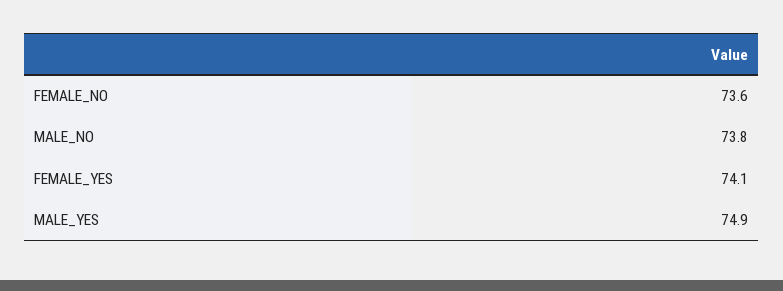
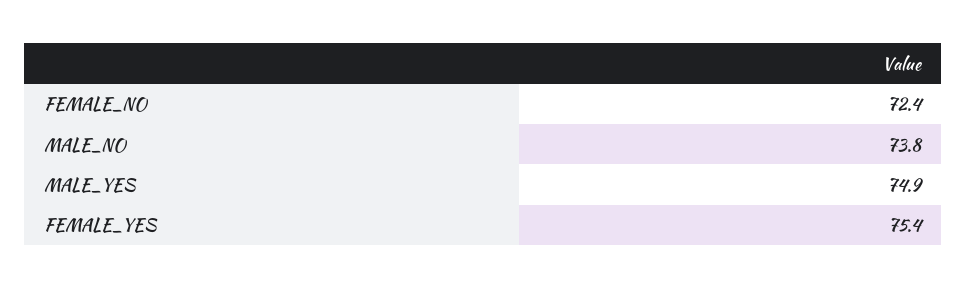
  {
-   "FEMALE_NO": 73.6,
+   "FEMALE_NO": 72.4,
    "MALE_NO": 73.8,
-   "FEMALE_YES": 74.1,
+   "FEMALE_YES": 75.4,
    "MALE_YES": 74.9
  }

